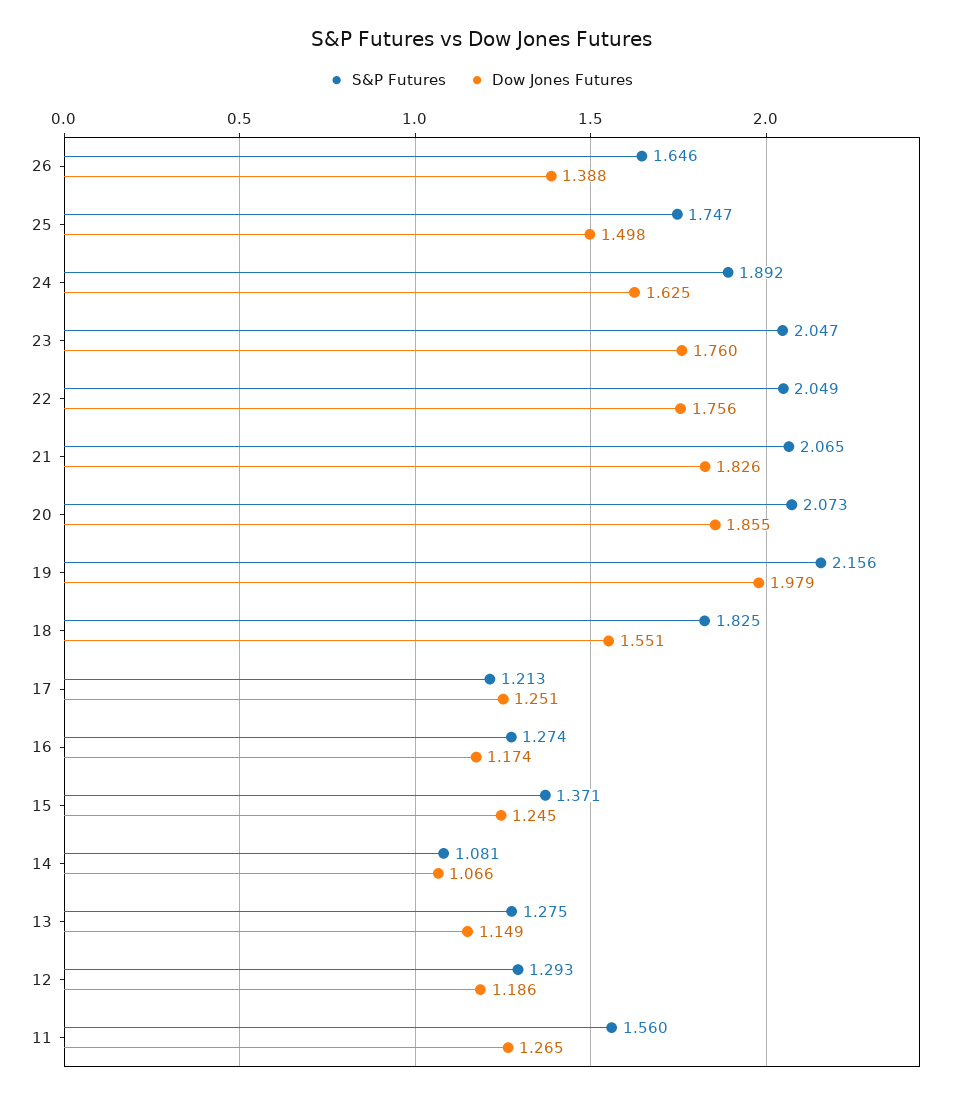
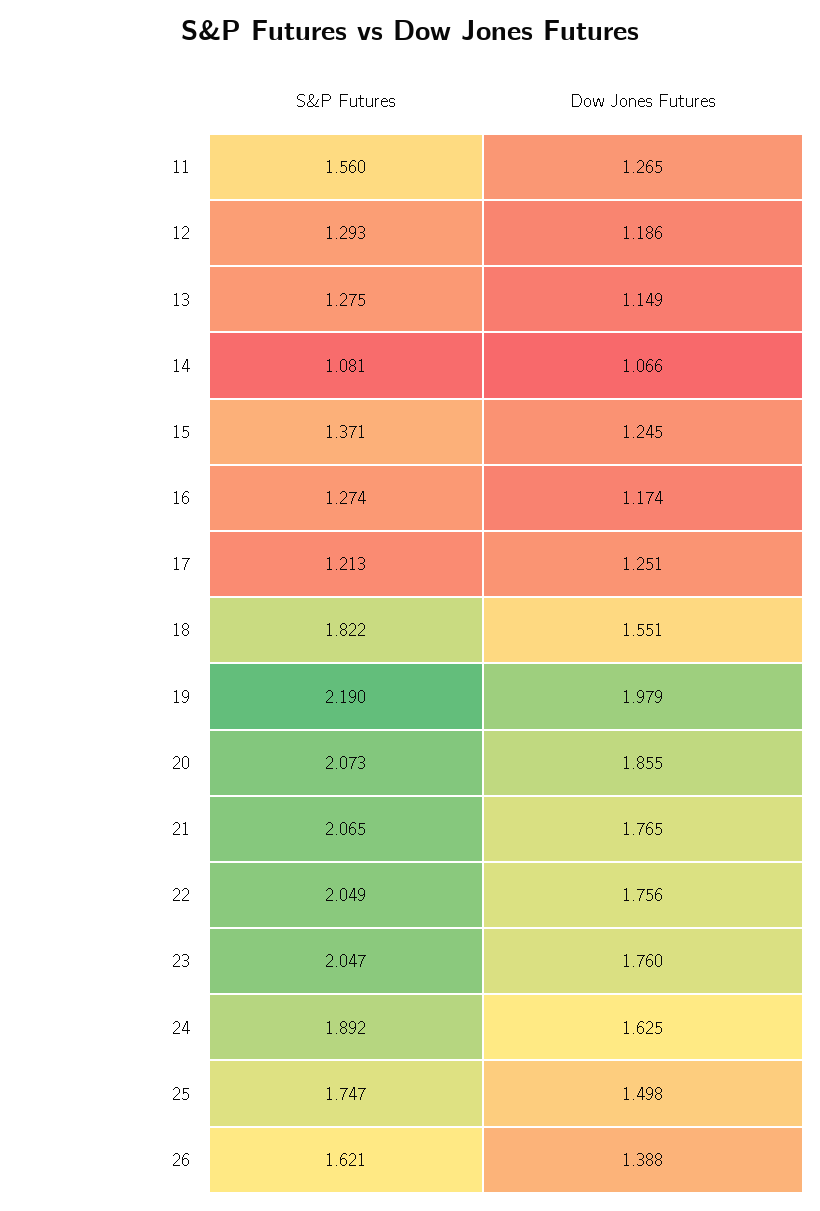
  {
    "S&P Futures": {
-     "26": 1.646,
+     "26": 1.621,
      "25": 1.747,
      "24": 1.892,
      "23": 2.047,
      "22": 2.049,
      "21": 2.065,
      "20": 2.073,
-     "19": 2.156,
+     "19": 2.19,
-     "18": 1.825,
+     "18": 1.822,
      "17": 1.213,
      "16": 1.274,
      "15": 1.371,
      "14": 1.081,
      "13": 1.275,
      "12": 1.293,
      "11": 1.56
    },
    "Dow Jones Futures": {
      "26": 1.388,
      "25": 1.498,
      "24": 1.625,
      "23": 1.76,
      "22": 1.756,
-     "21": 1.826,
+     "21": 1.765,
      "20": 1.855,
      "19": 1.979,
      "18": 1.551,
      "17": 1.251,
      "16": 1.174,
      "15": 1.245,
      "14": 1.066,
      "13": 1.149,
      "12": 1.186,
      "11": 1.265
    }
  }

